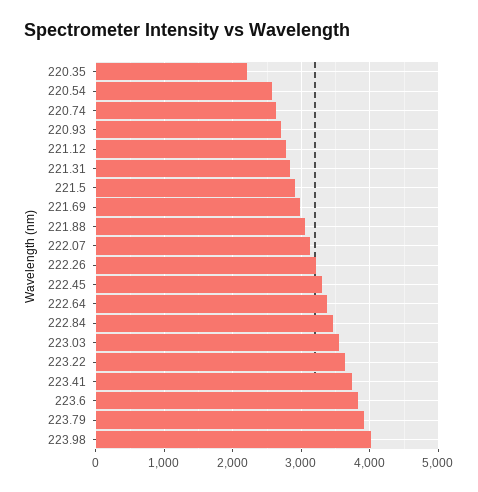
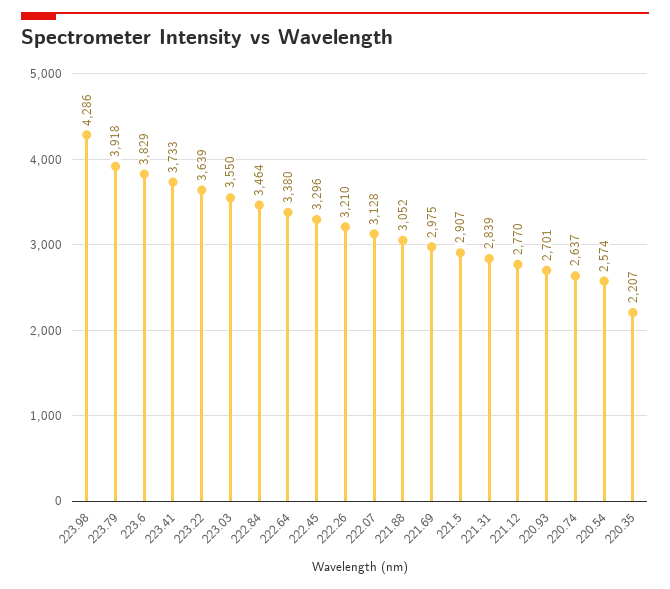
  {
    "220.35": 2207,
    "220.54": 2574,
    "220.74": 2637,
    "220.93": 2701,
    "221.12": 2770,
    "221.31": 2839,
    "221.5": 2907,
    "221.69": 2975,
    "221.88": 3052,
    "222.07": 3128,
    "222.26": 3210,
    "222.45": 3296,
    "222.64": 3380,
    "222.84": 3464,
    "223.03": 3550,
    "223.22": 3639,
    "223.41": 3733,
    "223.6": 3829,
    "223.79": 3918,
-   "223.98": 4000
+   "223.98": 4286
  }

